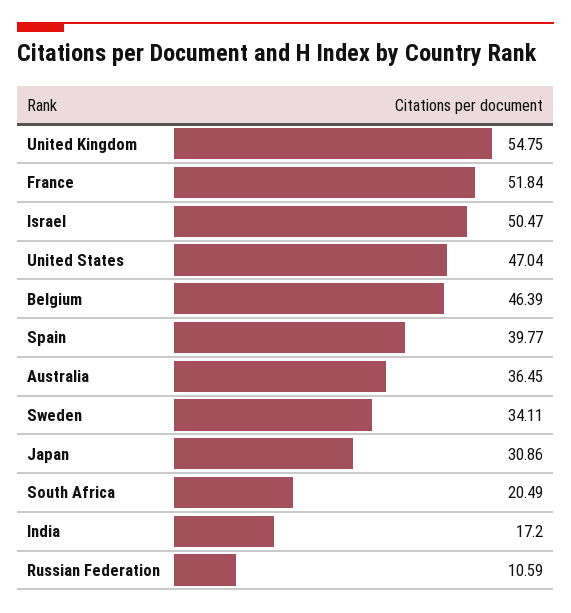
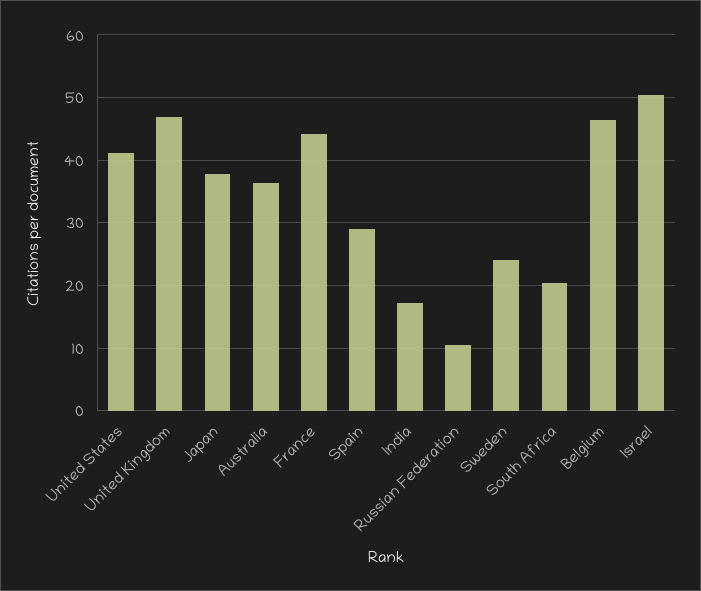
  {
-   "United Kingdom": 54.75,
+   "United Kingdom": 47,
-   "France": 51.84,
+   "France": 44,
    "Israel": 50.47,
-   "United States": 47.04,
+   "United States": 41,
    "Belgium": 46.39,
-   "Spain": 39.77,
+   "Spain": 29,
    "Australia": 36.45,
-   "Sweden": 34.11,
+   "Sweden": 24,
-   "Japan": 30.86,
+   "Japan": 38,
    "South Africa": 20.49,
    "India": 17.2,
    "Russian Federation": 10.59
  }

